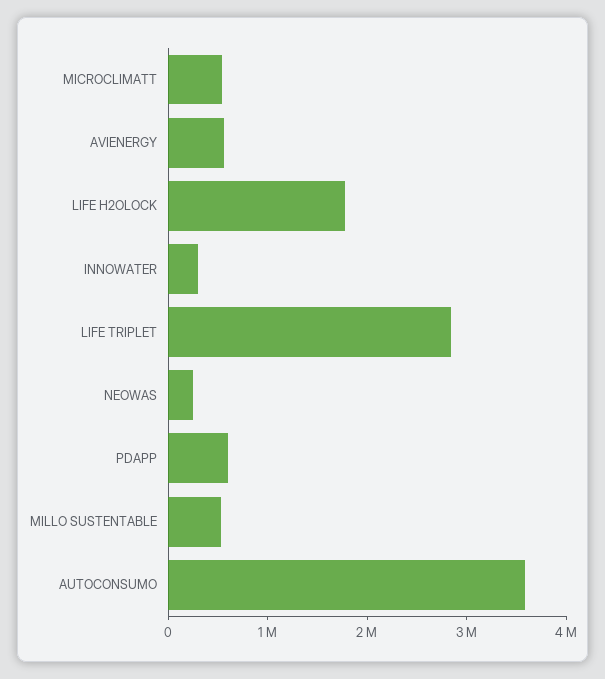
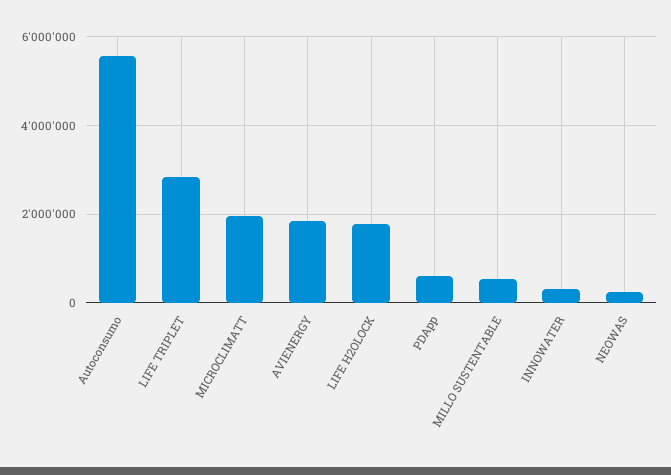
  {
-   "MICROCLIMATT": 600000,
+   "MICROCLIMATT": 2000000,
-   "AVIENERGY": 600000,
+   "AVIENERGY": 1800000,
    "LIFE H2OLOCK": 1800000,
    "INNOWATER": 400000,
    "LIFE TRIPLET": 2800000,
    "NEOWAS": 200000,
    "PDAPP": 600000,
    "MILLO SUSTENTABLE": 600000,
-   "AUTOCONSUMO": 3600000
+   "AUTOCONSUMO": 5600000
  }

